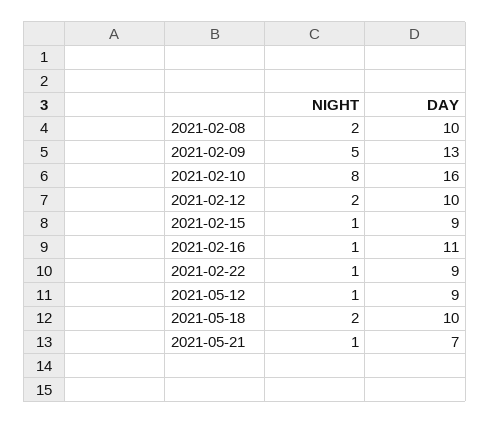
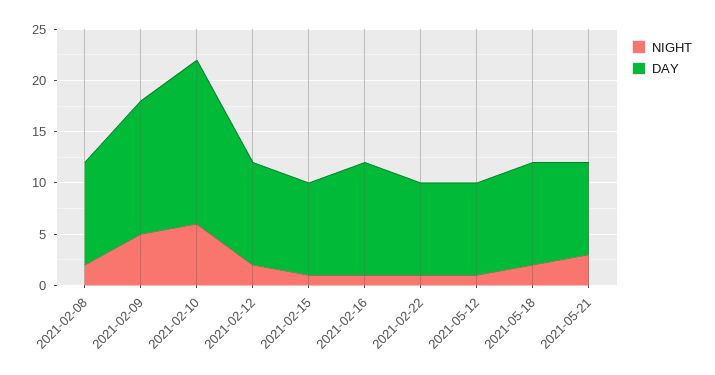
  {
    "NIGHT": {
      "2021-02-08": 2,
      "2021-02-09": 5,
-     "2021-02-10": 8,
+     "2021-02-10": 6,
      "2021-02-12": 2,
      "2021-02-15": 1,
      "2021-02-16": 1,
      "2021-02-22": 1,
      "2021-05-12": 1,
      "2021-05-18": 2,
-     "2021-05-21": 1
+     "2021-05-21": 3
    },
    "DAY": {
      "2021-02-08": 10,
      "2021-02-09": 13,
      "2021-02-10": 16,
      "2021-02-12": 10,
      "2021-02-15": 9,
      "2021-02-16": 11,
      "2021-02-22": 9,
      "2021-05-12": 9,
      "2021-05-18": 10,
-     "2021-05-21": 7
+     "2021-05-21": 9
    }
  }

